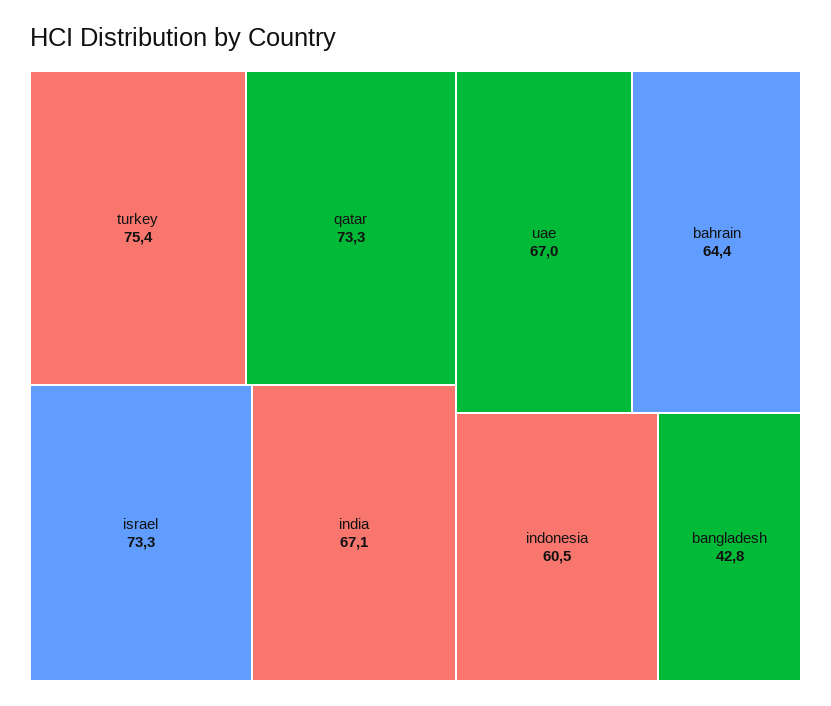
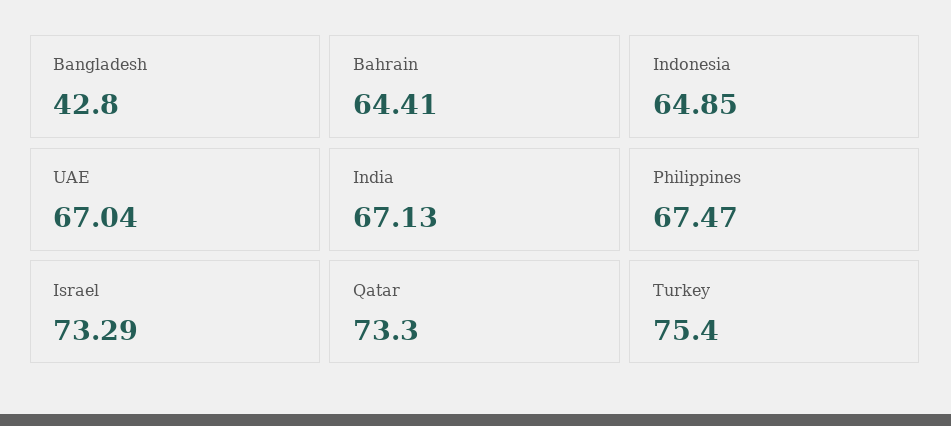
  {
    "turkey": 75.4,
    "qatar": 73.3,
    "israel": 73.29,
    "india": 67.13,
    "uae": 67.04,
    "bahrain": 64.41,
-   "indonesia": 60.5,
+   "indonesia": 64.85,
-   "bangladesh": 42.8
+   "bangladesh": 42.8,
+   "Philippines": 67.47
  }

